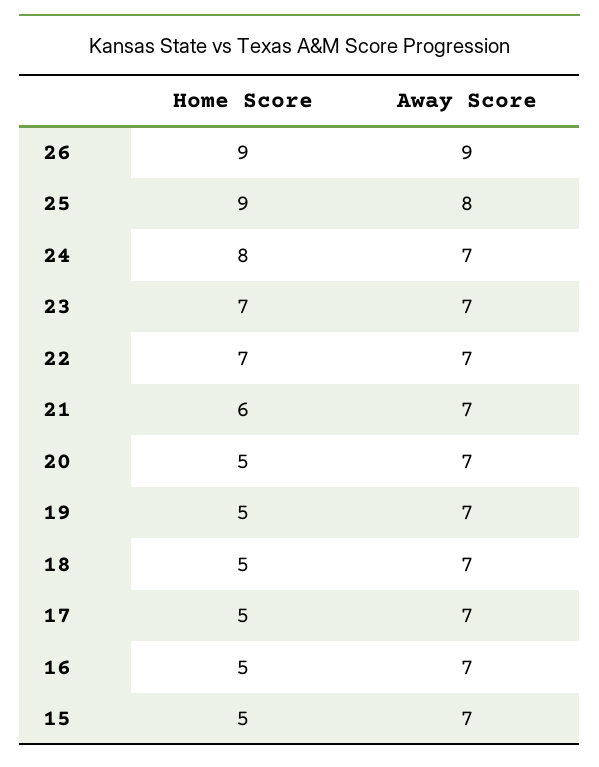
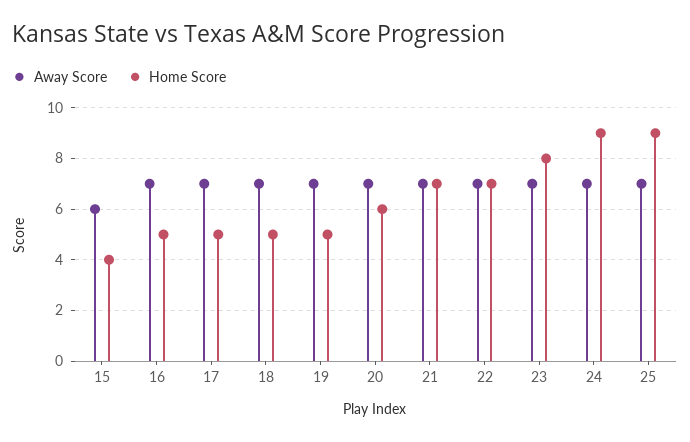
  {
    "Home Score": {
-     "26": 9,
      "25": 9,
-     "24": 8,
+     "24": 9,
-     "23": 7,
+     "23": 8,
      "22": 7,
-     "21": 6,
+     "21": 7,
-     "20": 5,
+     "20": 6,
      "19": 5,
      "18": 5,
      "17": 5,
      "16": 5,
-     "15": 5
+     "15": 4
    },
    "Away Score": {
-     "26": 9,
-     "25": 8,
+     "25": 7,
      "24": 7,
      "23": 7,
      "22": 7,
      "21": 7,
      "20": 7,
      "19": 7,
      "18": 7,
      "17": 7,
      "16": 7,
-     "15": 7
+     "15": 6
    }
  }

